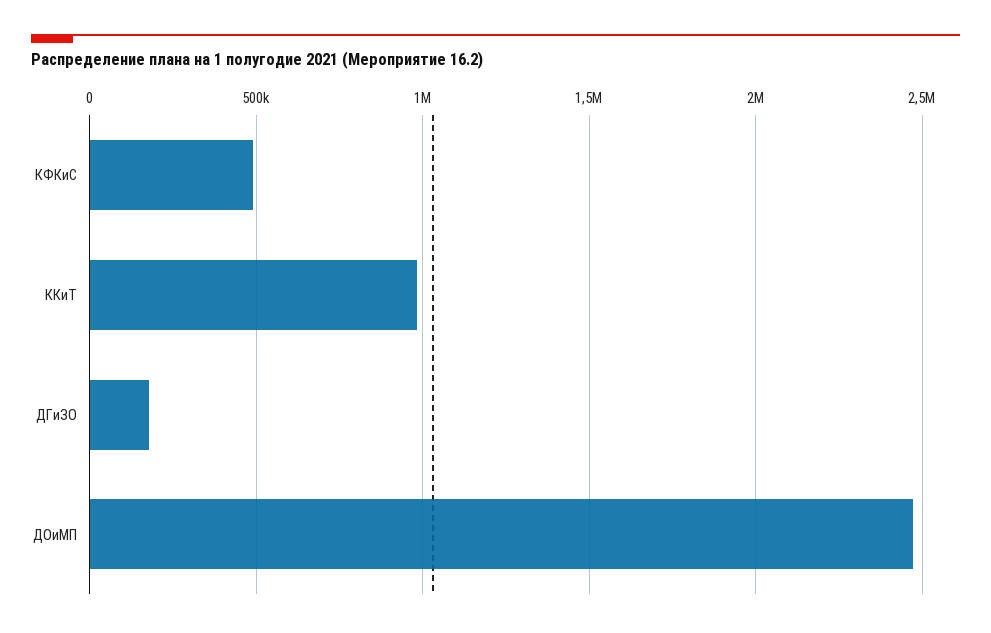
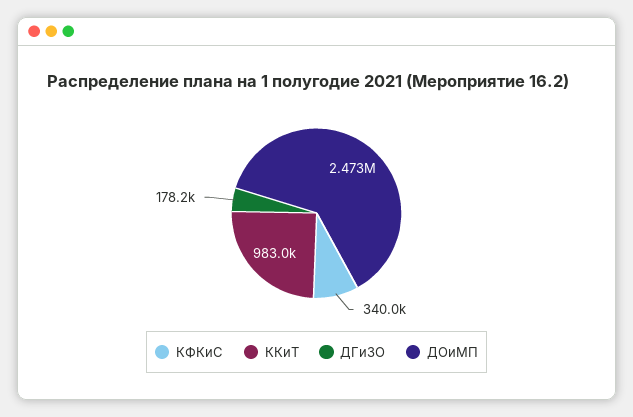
  {
-   "КФКиС": 500000,
+   "КФКиС": 340000,
    "ККиТ": 983000,
    "ДГиЗО": 178200,
    "ДОиМП": 2473000
  }

